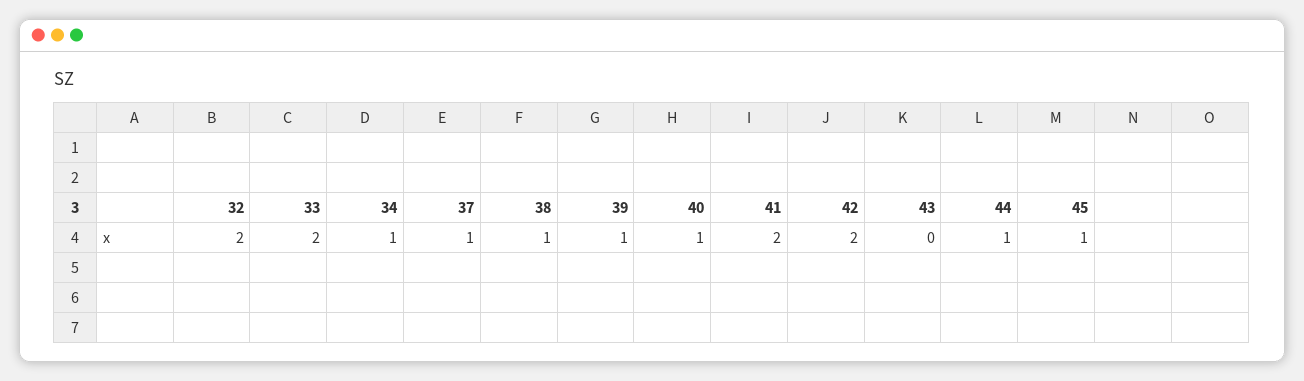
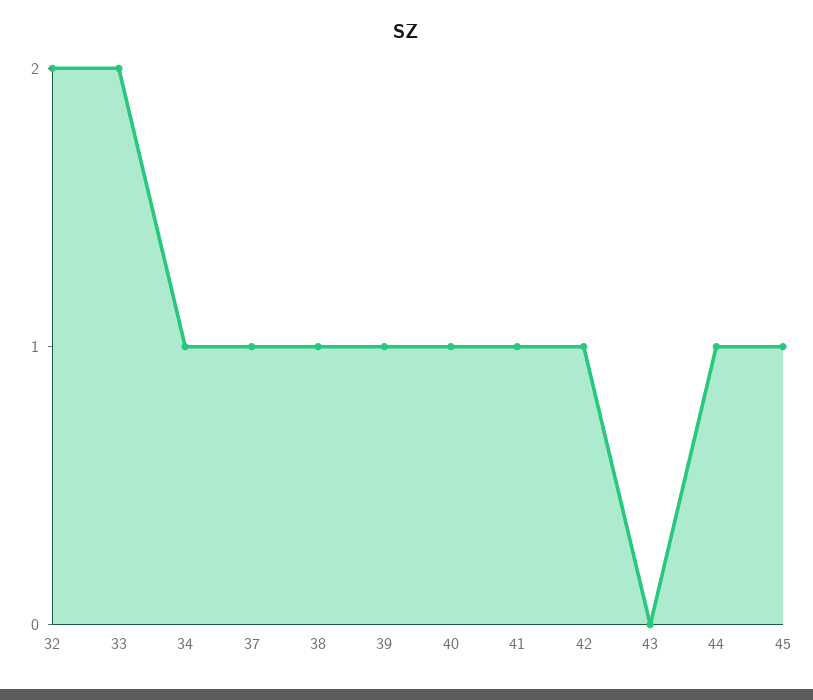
  {
    "32": 2,
    "33": 2,
    "34": 1,
    "37": 1,
    "38": 1,
    "39": 1,
    "40": 1,
-   "41": 2,
+   "41": 1,
-   "42": 2,
+   "42": 1,
    "43": 0,
    "44": 1,
    "45": 1
  }

